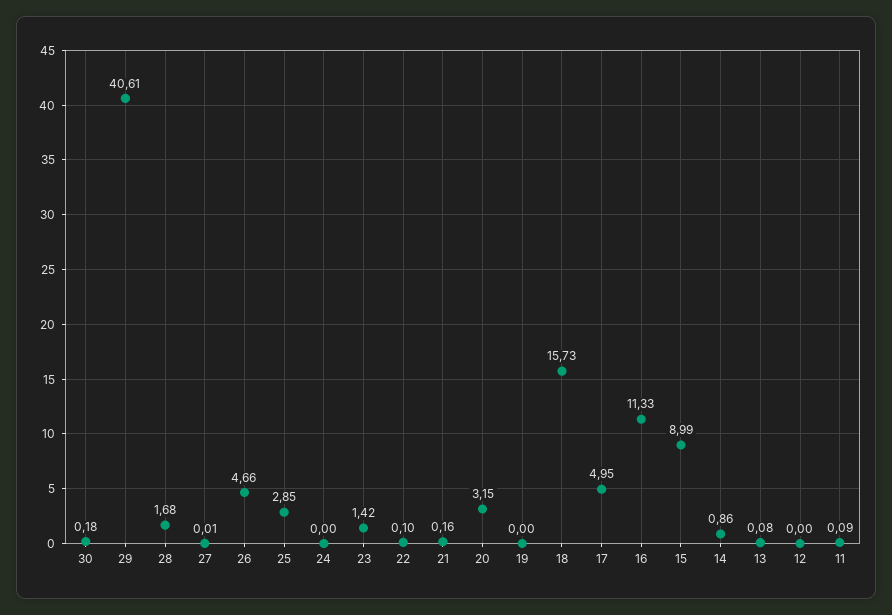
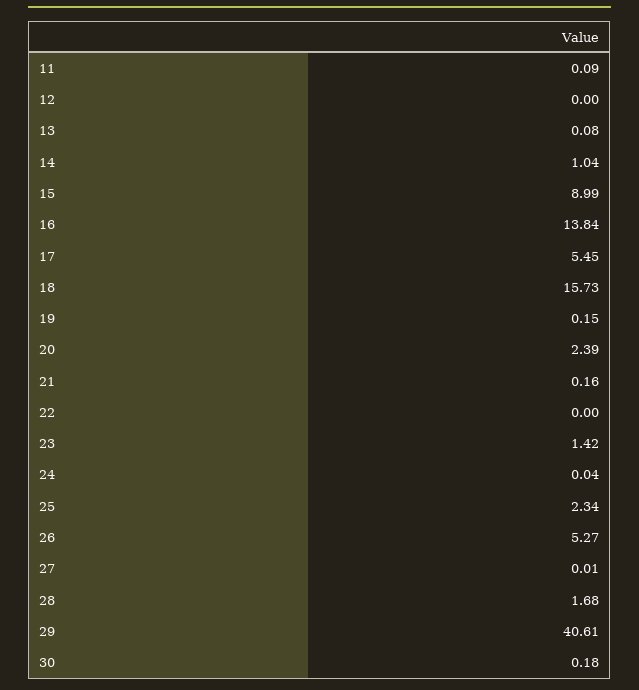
  {
    "30": 0.18,
    "29": 40.61,
    "28": 1.68,
    "27": 0.01,
-   "26": 4.66,
+   "26": 5.27,
-   "25": 2.85,
+   "25": 2.34,
-   "24": 0,
+   "24": 0.04,
    "23": 1.42,
-   "22": 0.1,
+   "22": 0,
    "21": 0.16,
-   "20": 3.15,
+   "20": 2.39,
-   "19": 0,
+   "19": 0.15,
    "18": 15.73,
-   "17": 4.95,
+   "17": 5.45,
-   "16": 11.33,
+   "16": 13.84,
    "15": 8.99,
-   "14": 0.86,
+   "14": 1.04,
    "13": 0.08,
    "12": 0,
    "11": 0.09
  }

